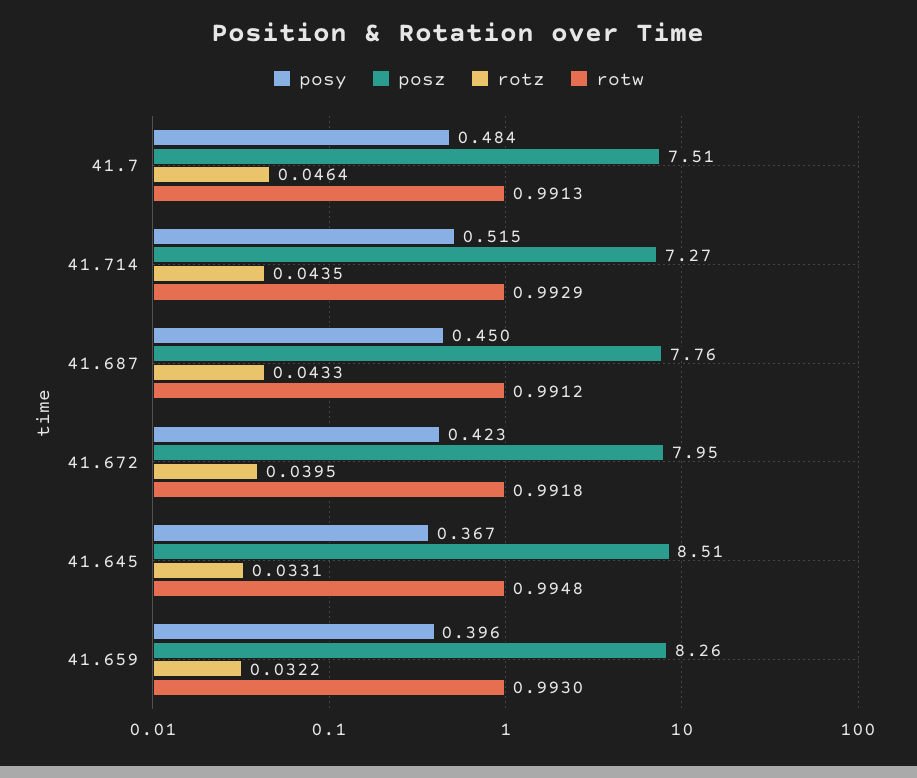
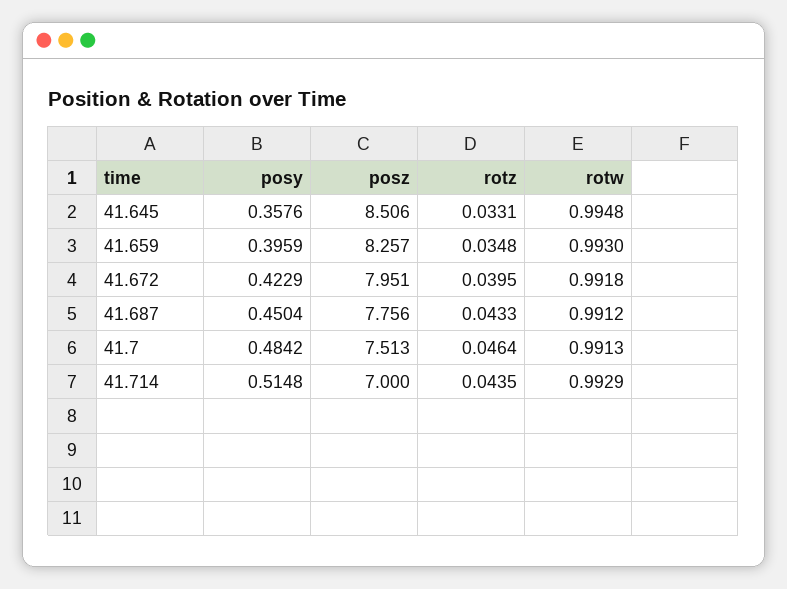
  {
    "posy": {
      "41.7": 0.4842,
      "41.714": 0.5148,
      "41.687": 0.4504,
      "41.672": 0.4229,
-     "41.645": 0.367,
+     "41.645": 0.3576,
      "41.659": 0.3959
    },
    "posz": {
      "41.7": 7.513,
-     "41.714": 7.27,
+     "41.714": 7,
      "41.687": 7.756,
      "41.672": 7.951,
      "41.645": 8.506,
      "41.659": 8.257
    },
    "rotz": {
      "41.7": 0.0464,
      "41.714": 0.0435,
      "41.687": 0.0433,
      "41.672": 0.0395,
      "41.645": 0.0331,
-     "41.659": 0.0322
+     "41.659": 0.0348
    },
    "rotw": {
      "41.7": 0.9913,
      "41.714": 0.9929,
      "41.687": 0.9912,
      "41.672": 0.9918,
      "41.645": 0.9948,
      "41.659": 0.993
    }
  }

